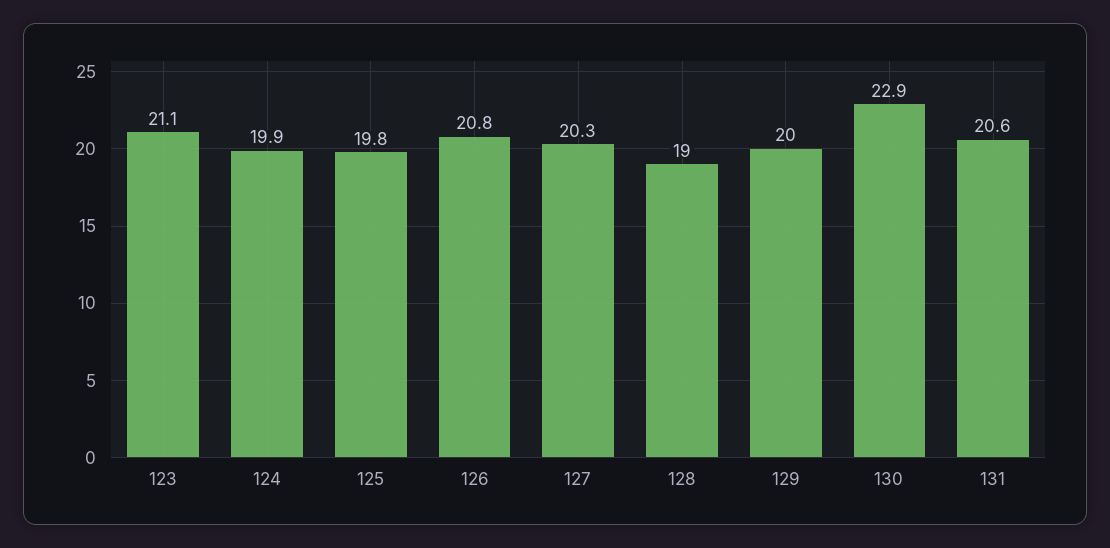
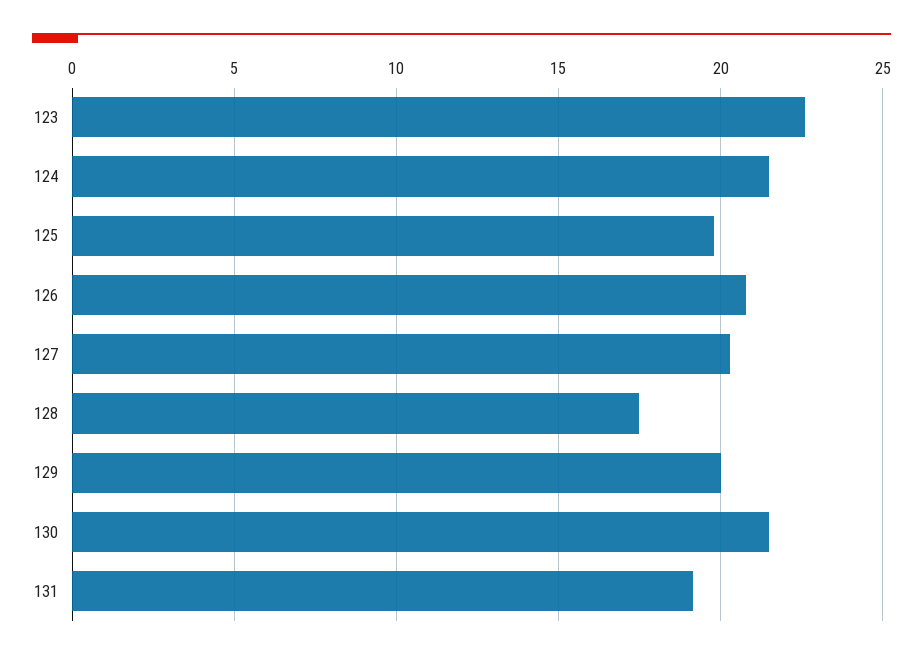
  {
-   "123": 21.1,
+   "123": 22.5,
-   "124": 19.9,
+   "124": 21.5,
    "125": 19.8,
    "126": 20.8,
    "127": 20.3,
-   "128": 19,
+   "128": 17.5,
    "129": 20,
-   "130": 22.9,
+   "130": 21.5,
-   "131": 20.6
+   "131": 19
  }

